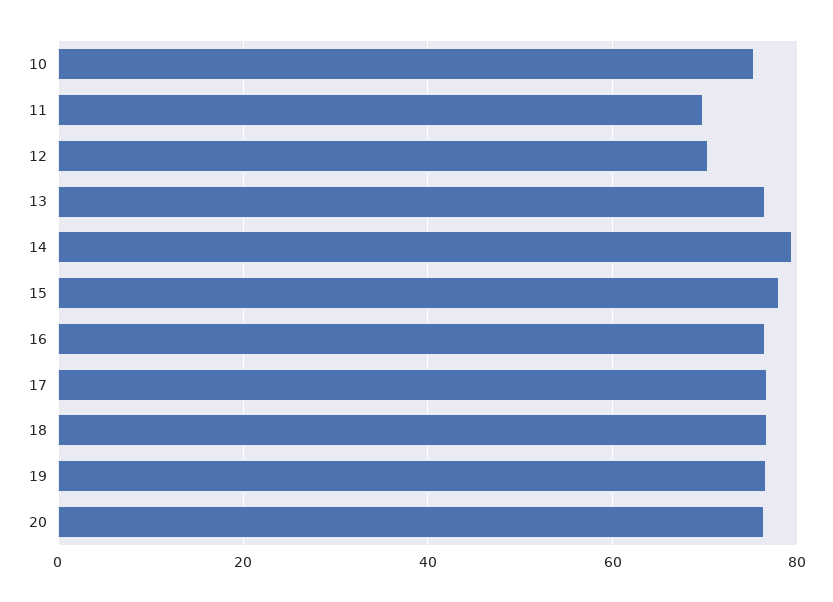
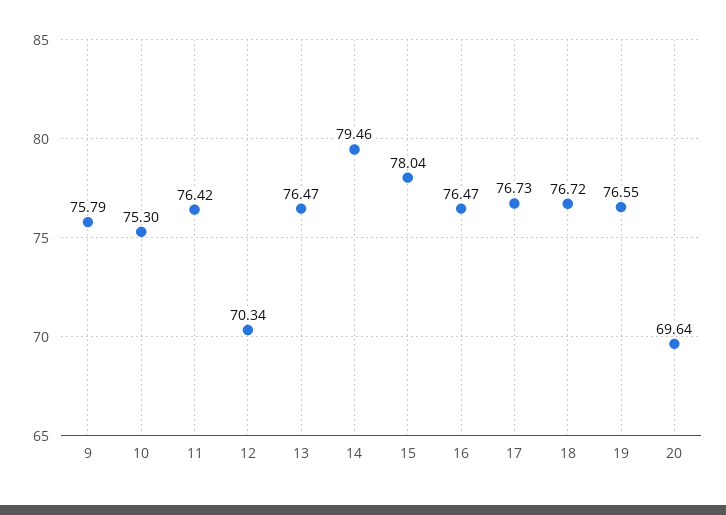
  {
    "10": 75.3,
-   "11": 70,
+   "11": 76.42,
    "12": 70.34,
    "13": 76.47,
    "14": 79.46,
    "15": 78.04,
    "16": 76.47,
    "17": 76.73,
    "18": 76.72,
    "19": 76.55,
-   "20": 76
+   "20": 69.64,
+   "9": 75.79
  }

